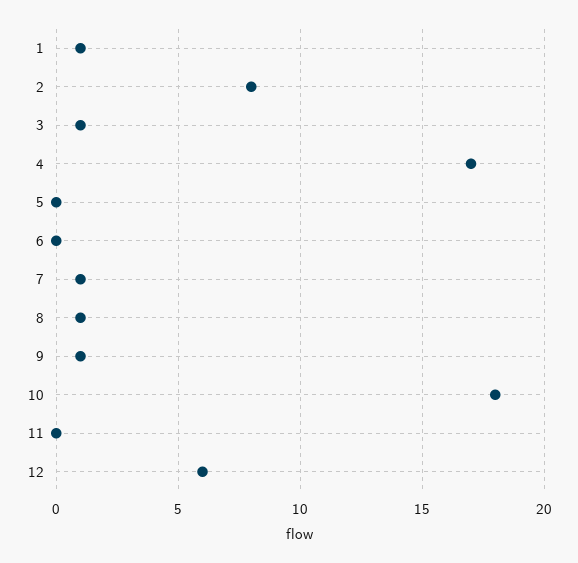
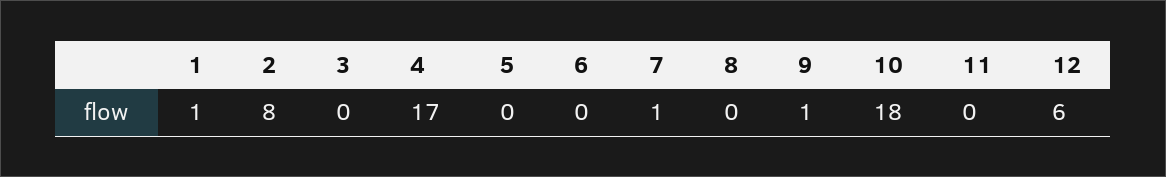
  {
    "1": 1,
    "2": 8,
-   "3": 1,
+   "3": 0,
    "4": 17,
    "5": 0,
    "6": 0,
    "7": 1,
-   "8": 1,
+   "8": 0,
    "9": 1,
    "10": 18,
    "11": 0,
    "12": 6
  }

